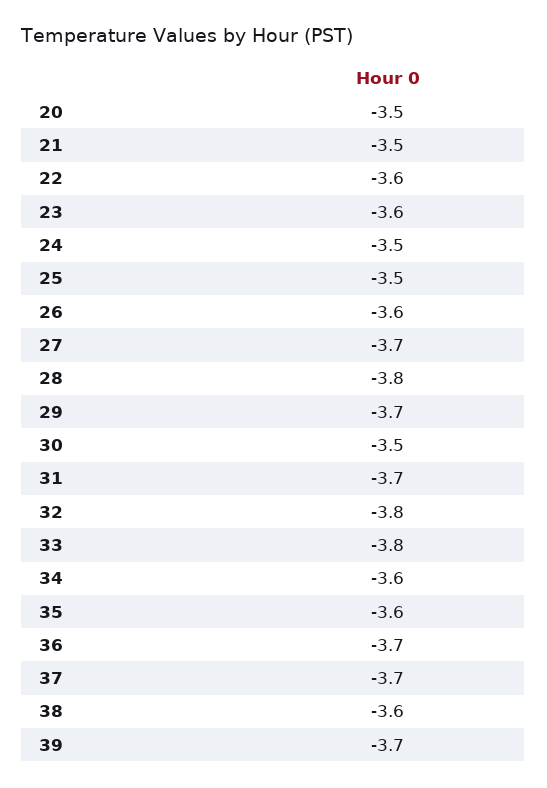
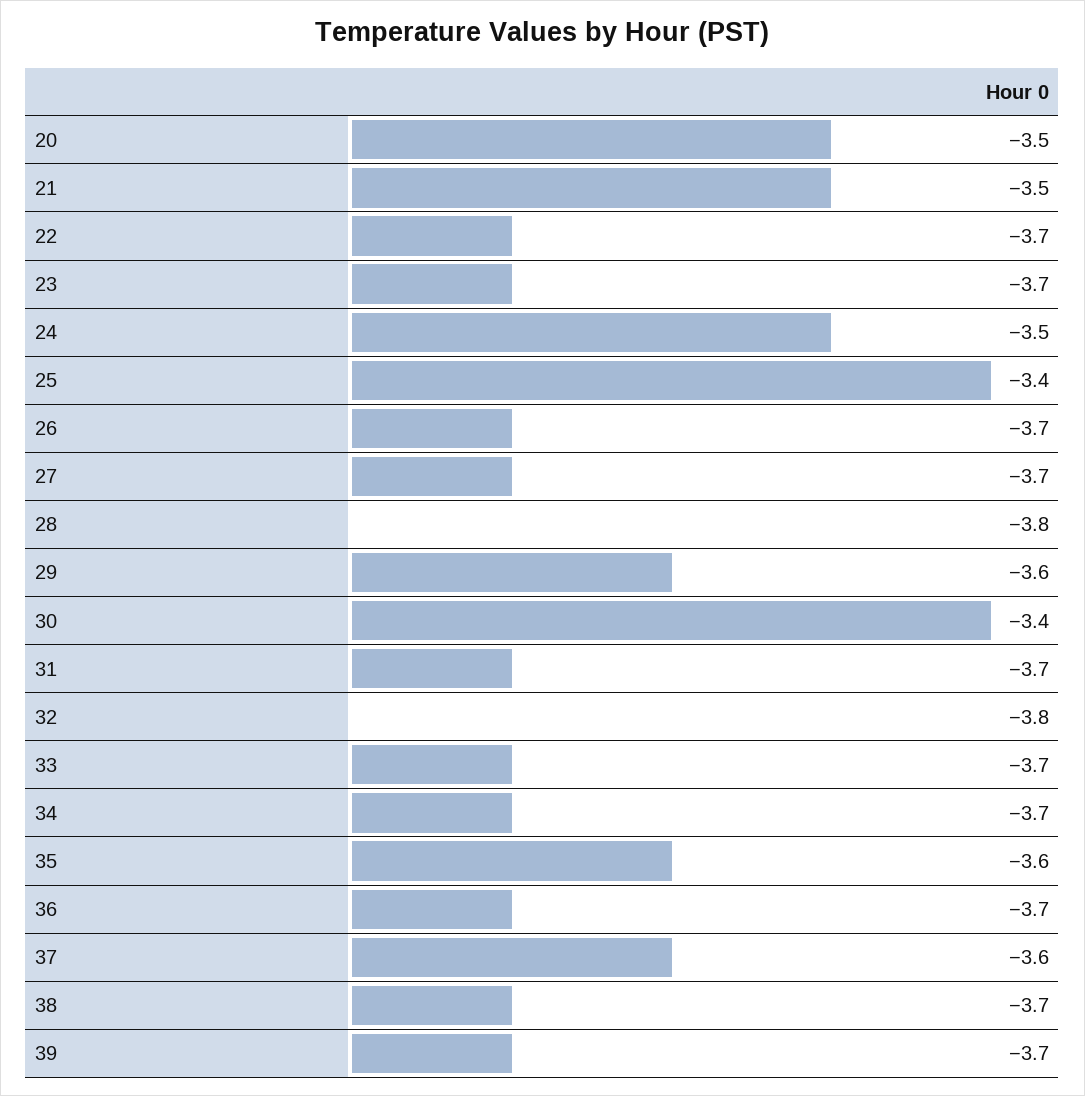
  {
    "20": -3.5,
    "21": -3.5,
-   "22": -3.6,
+   "22": -3.7,
-   "23": -3.6,
+   "23": -3.7,
    "24": -3.5,
-   "25": -3.5,
+   "25": -3.4,
-   "26": -3.6,
+   "26": -3.7,
    "27": -3.7,
    "28": -3.8,
-   "29": -3.7,
+   "29": -3.6,
-   "30": -3.5,
+   "30": -3.4,
    "31": -3.7,
    "32": -3.8,
-   "33": -3.8,
+   "33": -3.7,
-   "34": -3.6,
+   "34": -3.7,
    "35": -3.6,
    "36": -3.7,
-   "37": -3.7,
+   "37": -3.6,
-   "38": -3.6,
+   "38": -3.7,
    "39": -3.7
  }

